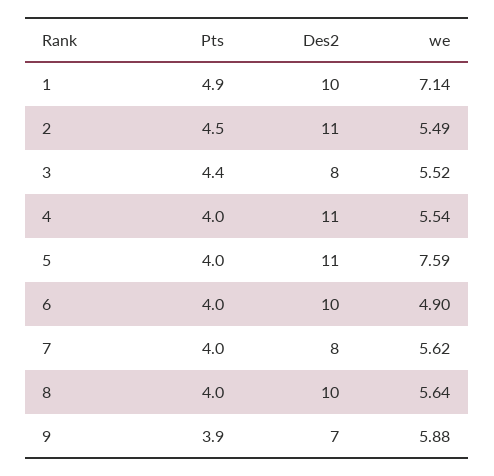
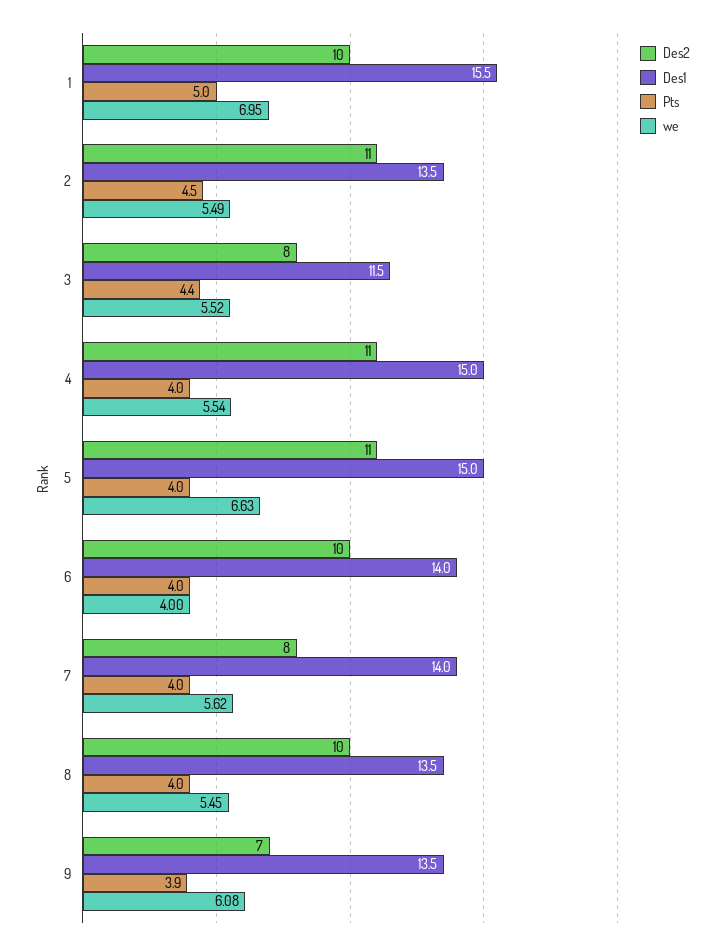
  {
    "Pts": {
-     "1": 4.9,
+     "1": 5,
      "2": 4.5,
      "3": 4.4,
      "4": 4,
      "5": 4,
      "6": 4,
      "7": 4,
      "8": 4,
      "9": 3.9
    },
    "Des2": {
      "1": 10,
      "2": 11,
      "3": 8,
      "4": 11,
      "5": 11,
      "6": 10,
      "7": 8,
      "8": 10,
      "9": 7
    },
    "we": {
-     "1": 7.14,
+     "1": 6.95,
      "2": 5.49,
      "3": 5.52,
      "4": 5.54,
-     "5": 7.59,
+     "5": 6.63,
-     "6": 4.9,
+     "6": 4,
      "7": 5.62,
-     "8": 5.64,
+     "8": 5.45,
-     "9": 5.88
+     "9": 6.08
-   }
+   },
+   "Des1": {
+     "1": 15.5,
+     "2": 13.5,
+     "3": 11.5,
+     "4": 15,
+     "5": 15,
+     "6": 14,
+     "7": 14,
+     "8": 13.5,
+     "9": 13.5
+   }
  }

